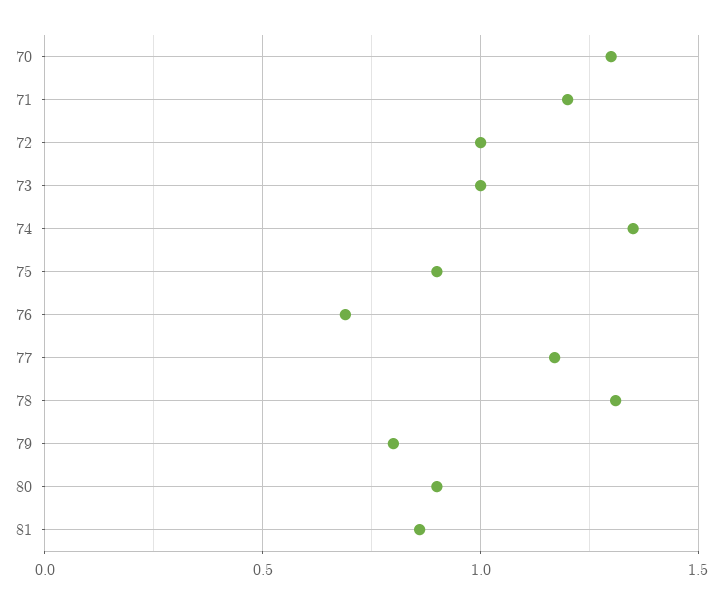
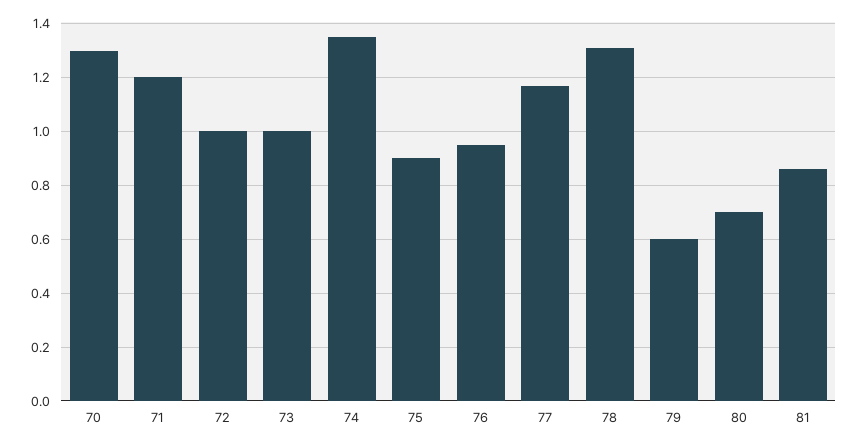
  {
    "70": 1.3,
    "71": 1.2,
    "72": 1,
    "73": 1,
    "74": 1.35,
    "75": 0.9,
-   "76": 0.7,
+   "76": 0.95,
    "77": 1.15,
    "78": 1.3,
-   "79": 0.8,
+   "79": 0.6,
-   "80": 0.9,
+   "80": 0.7,
    "81": 0.85
  }

